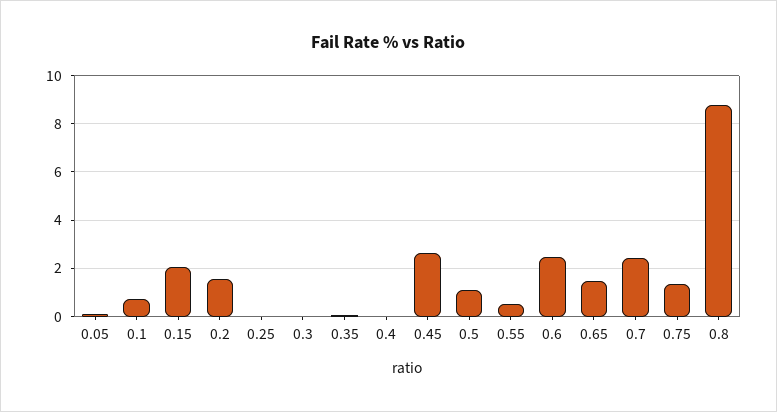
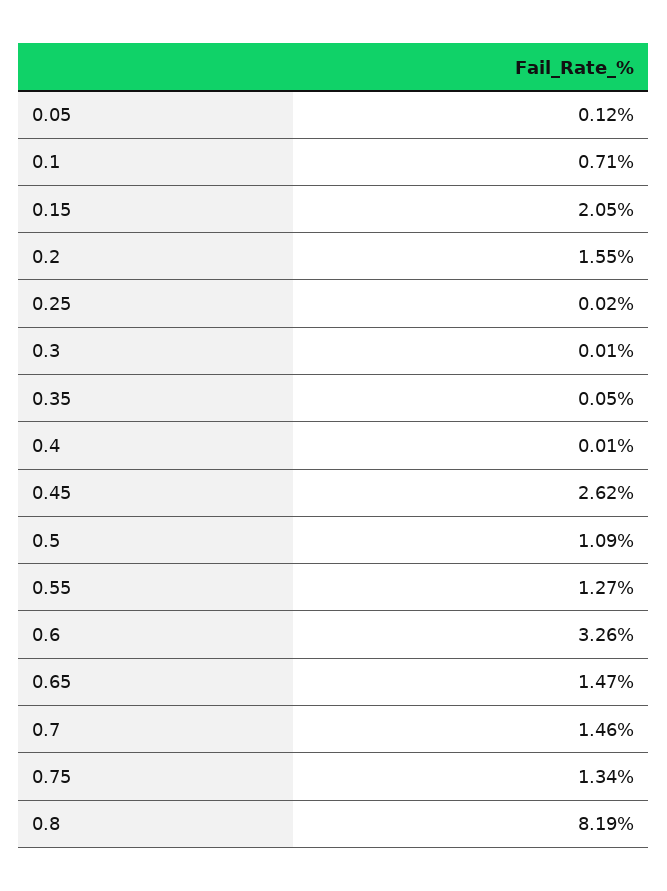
  {
    "0.05": 0.12,
    "0.1": 0.71,
    "0.15": 2.05,
    "0.2": 1.55,
    "0.25": 0.02,
    "0.3": 0.01,
    "0.35": 0.05,
    "0.4": 0.01,
    "0.45": 2.62,
    "0.5": 1.09,
-   "0.55": 0.5,
+   "0.55": 1.27,
-   "0.6": 2.5,
+   "0.6": 3.26,
    "0.65": 1.47,
-   "0.7": 2.5,
+   "0.7": 1.46,
    "0.75": 1.34,
-   "0.8": 8.75
+   "0.8": 8.19
  }

